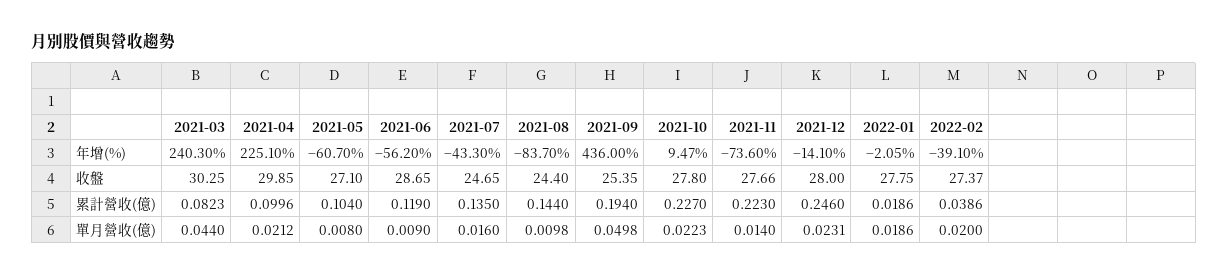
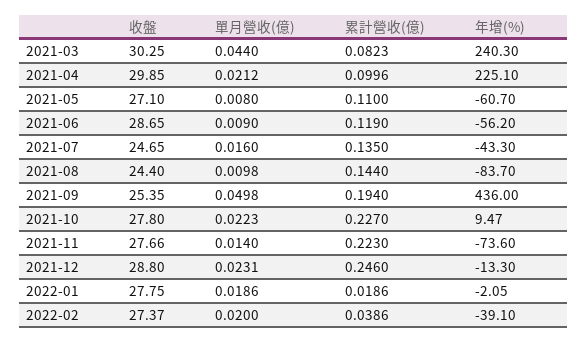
  {
    "2021-03": {
      "年增(%)": 240.3,
      "收盤": 30.25,
      "累計營收(億)": 0.0823,
      "單月營收(億)": 0.044
    },
    "2021-04": {
      "年增(%)": 225.1,
      "收盤": 29.85,
      "累計營收(億)": 0.0996,
      "單月營收(億)": 0.0212
    },
    "2021-05": {
      "年增(%)": -60.7,
      "收盤": 27.1,
-     "累計營收(億)": 0.104,
+     "累計營收(億)": 0.11,
      "單月營收(億)": 0.008
    },
    "2021-06": {
      "年增(%)": -56.2,
      "收盤": 28.65,
      "累計營收(億)": 0.119,
      "單月營收(億)": 0.009
    },
    "2021-07": {
      "年增(%)": -43.3,
      "收盤": 24.65,
      "累計營收(億)": 0.135,
      "單月營收(億)": 0.016
    },
    "2021-08": {
      "年增(%)": -83.7,
      "收盤": 24.4,
      "累計營收(億)": 0.144,
      "單月營收(億)": 0.0098
    },
    "2021-09": {
      "年增(%)": 436,
      "收盤": 25.35,
      "累計營收(億)": 0.194,
      "單月營收(億)": 0.0498
    },
    "2021-10": {
      "年增(%)": 9.47,
      "收盤": 27.8,
      "累計營收(億)": 0.227,
      "單月營收(億)": 0.0223
    },
    "2021-11": {
      "年增(%)": -73.6,
      "收盤": 27.66,
      "累計營收(億)": 0.223,
      "單月營收(億)": 0.014
    },
    "2021-12": {
-     "年增(%)": -14.1,
+     "年增(%)": -13.3,
-     "收盤": 28,
+     "收盤": 28.8,
      "累計營收(億)": 0.246,
      "單月營收(億)": 0.0231
    },
    "2022-01": {
      "年增(%)": -2.05,
      "收盤": 27.75,
      "累計營收(億)": 0.0186,
      "單月營收(億)": 0.0186
    },
    "2022-02": {
      "年增(%)": -39.1,
      "收盤": 27.37,
      "累計營收(億)": 0.0386,
      "單月營收(億)": 0.02
    }
  }

